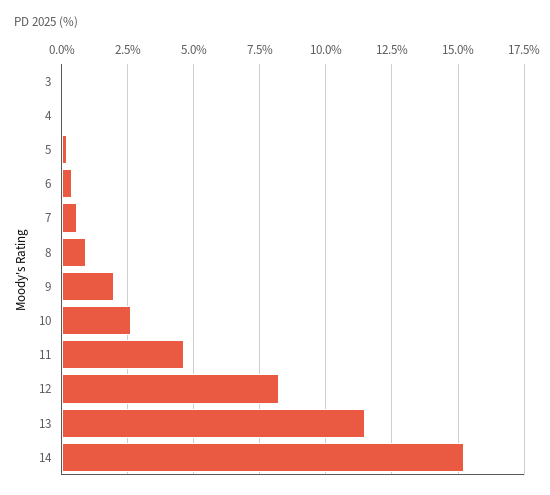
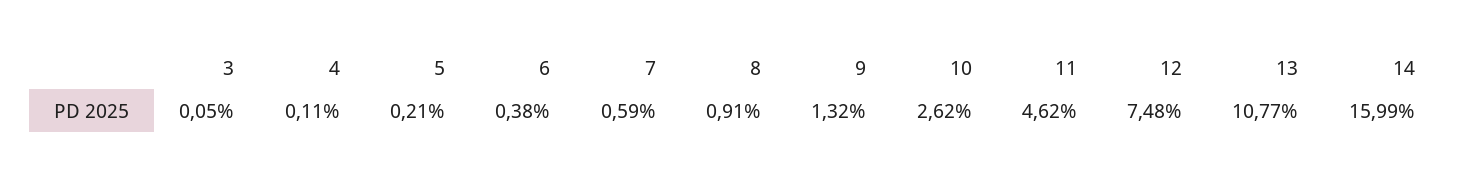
  {
    "3": 0.05,
    "4": 0.11,
    "5": 0.21,
    "6": 0.38,
    "7": 0.59,
    "8": 0.91,
-   "9": 2,
+   "9": 1.32,
    "10": 2.62,
    "11": 4.62,
-   "12": 8.25,
+   "12": 7.48,
-   "13": 11.5,
+   "13": 10.77,
-   "14": 15.25
+   "14": 15.99
  }

